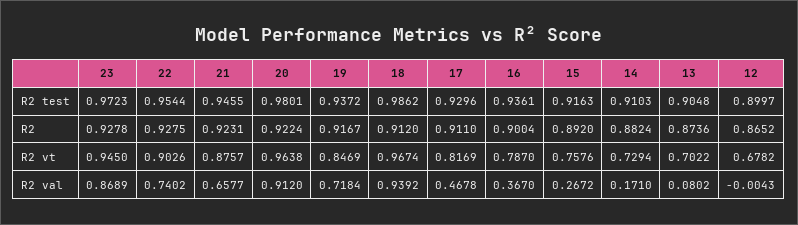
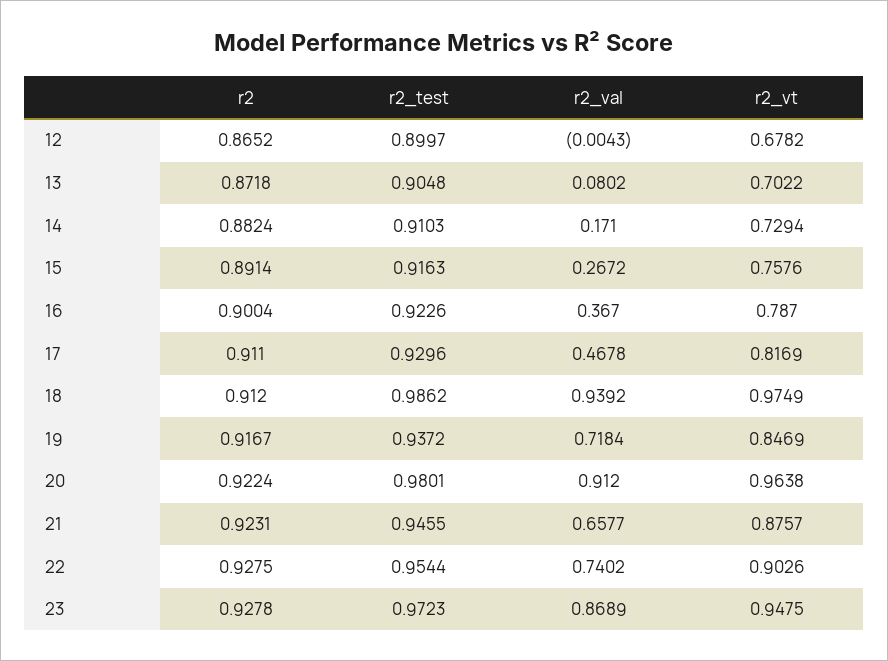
  {
    "23": {
      "R2 test": 0.9723,
      "R2": 0.9278,
-     "R2 vt": 0.945,
+     "R2 vt": 0.9475,
      "R2 val": 0.8689
    },
    "22": {
      "R2 test": 0.9544,
      "R2": 0.9275,
      "R2 vt": 0.9026,
      "R2 val": 0.7402
    },
    "21": {
      "R2 test": 0.9455,
      "R2": 0.9231,
      "R2 vt": 0.8757,
      "R2 val": 0.6577
    },
    "20": {
      "R2 test": 0.9801,
      "R2": 0.9224,
      "R2 vt": 0.9638,
      "R2 val": 0.912
    },
    "19": {
      "R2 test": 0.9372,
      "R2": 0.9167,
      "R2 vt": 0.8469,
      "R2 val": 0.7184
    },
    "18": {
      "R2 test": 0.9862,
      "R2": 0.912,
-     "R2 vt": 0.9674,
+     "R2 vt": 0.9749,
      "R2 val": 0.9392
    },
    "17": {
      "R2 test": 0.9296,
      "R2": 0.911,
      "R2 vt": 0.8169,
      "R2 val": 0.4678
    },
    "16": {
-     "R2 test": 0.9361,
+     "R2 test": 0.9226,
      "R2": 0.9004,
      "R2 vt": 0.787,
      "R2 val": 0.367
    },
    "15": {
      "R2 test": 0.9163,
-     "R2": 0.892,
+     "R2": 0.8914,
      "R2 vt": 0.7576,
      "R2 val": 0.2672
    },
    "14": {
      "R2 test": 0.9103,
      "R2": 0.8824,
      "R2 vt": 0.7294,
      "R2 val": 0.171
    },
    "13": {
      "R2 test": 0.9048,
-     "R2": 0.8736,
+     "R2": 0.8718,
      "R2 vt": 0.7022,
      "R2 val": 0.0802
    },
    "12": {
      "R2 test": 0.8997,
      "R2": 0.8652,
      "R2 vt": 0.6782,
      "R2 val": -0.0043
    }
  }

